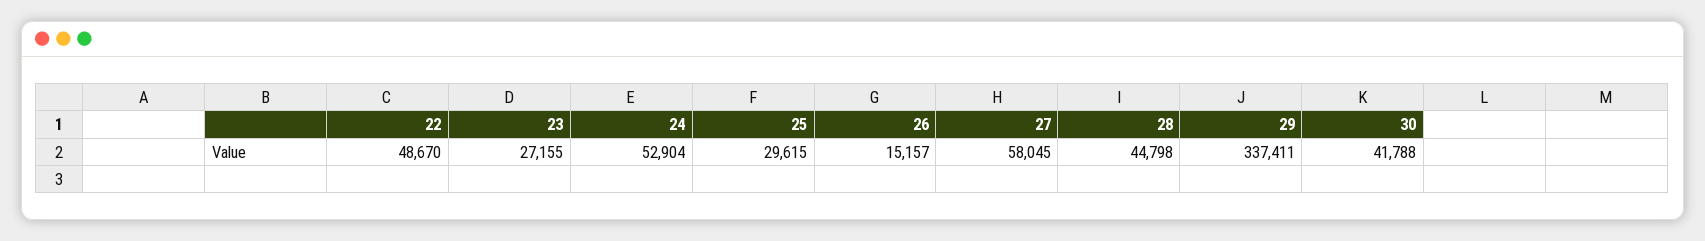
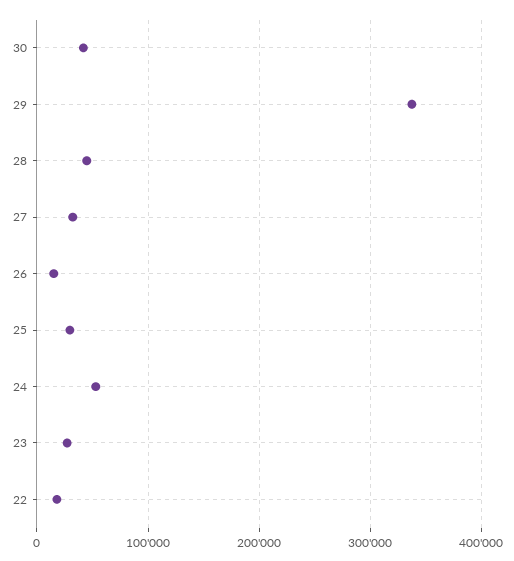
  {
-   "22": 48670,
+   "22": 20000,
    "23": 27155,
    "24": 52904,
    "25": 29615,
    "26": 15157,
-   "27": 58045,
+   "27": 30000,
    "28": 44798,
    "29": 337411,
    "30": 41788
  }

